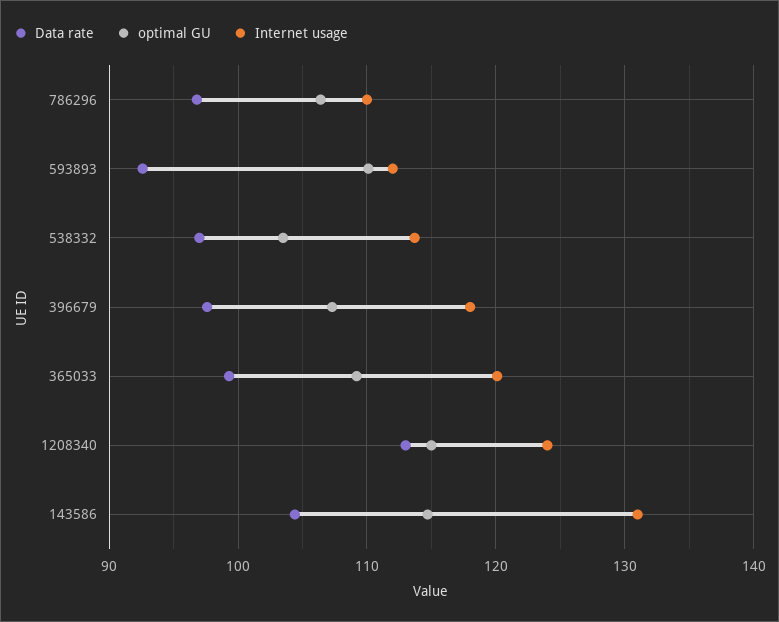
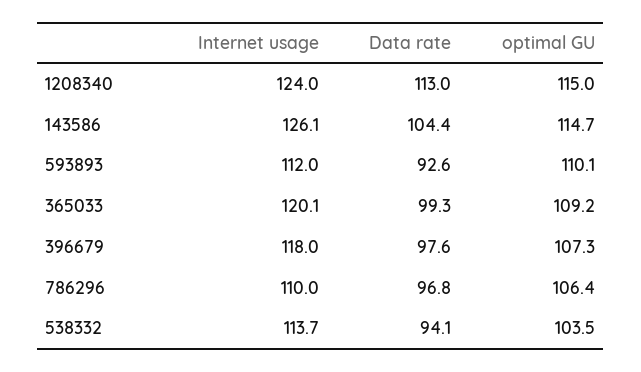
  {
    "Data rate": {
      "786296": 96.8,
      "593893": 92.6,
-     "538332": 97,
+     "538332": 94.1,
      "396679": 97.6,
      "365033": 99.3,
      "1208340": 113,
      "143586": 104.4
    },
    "optimal GU": {
      "786296": 106.4,
      "593893": 110.1,
      "538332": 103.5,
      "396679": 107.3,
      "365033": 109.2,
      "1208340": 115,
      "143586": 114.7
    },
    "Internet usage": {
      "786296": 110,
      "593893": 112,
      "538332": 113.7,
      "396679": 118,
      "365033": 120.1,
      "1208340": 124,
-     "143586": 131
+     "143586": 126.1
    }
  }

